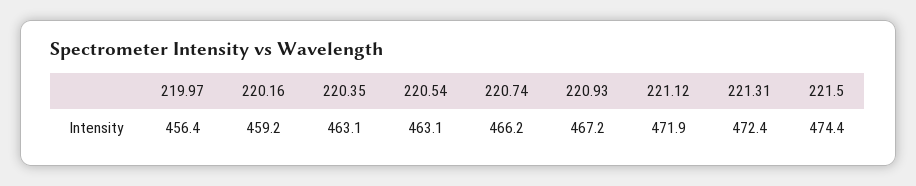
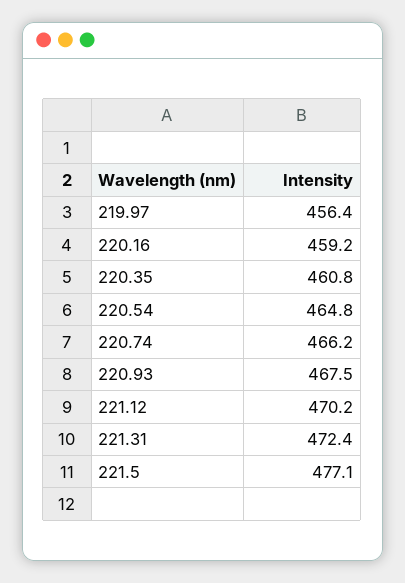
  {
    "219.97": 456.4,
    "220.16": 459.2,
-   "220.35": 463.1,
+   "220.35": 460.8,
-   "220.54": 463.1,
+   "220.54": 464.8,
    "220.74": 466.2,
-   "220.93": 467.2,
+   "220.93": 467.5,
-   "221.12": 471.9,
+   "221.12": 470.2,
    "221.31": 472.4,
-   "221.5": 474.4
+   "221.5": 477.1
  }

